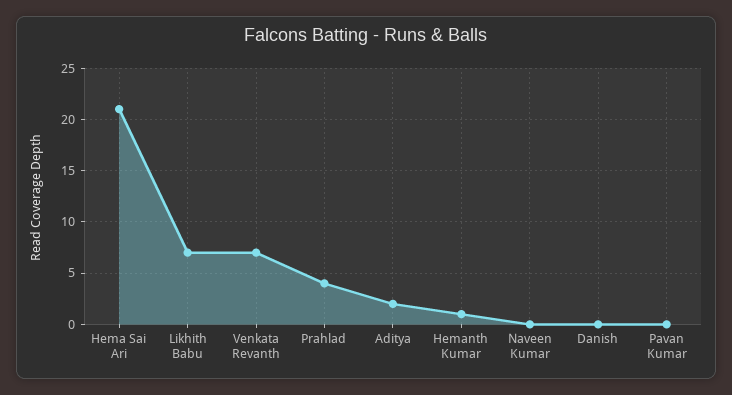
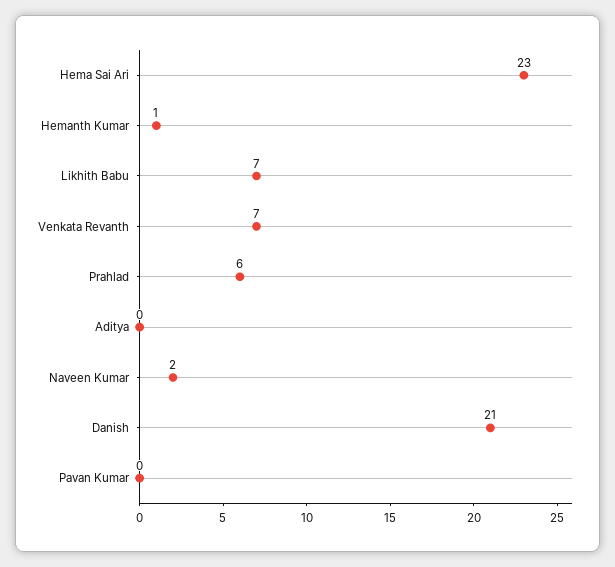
  {
-   "Hema Sai Ari": 21,
+   "Hema Sai Ari": 23,
    "Likhith Babu": 7,
    "Venkata Revanth": 7,
-   "Prahlad": 4,
+   "Prahlad": 6,
-   "Aditya": 2,
+   "Aditya": 0,
    "Hemanth Kumar": 1,
-   "Naveen Kumar": 0,
+   "Naveen Kumar": 2,
-   "Danish": 0,
+   "Danish": 21,
    "Pavan Kumar": 0
  }

